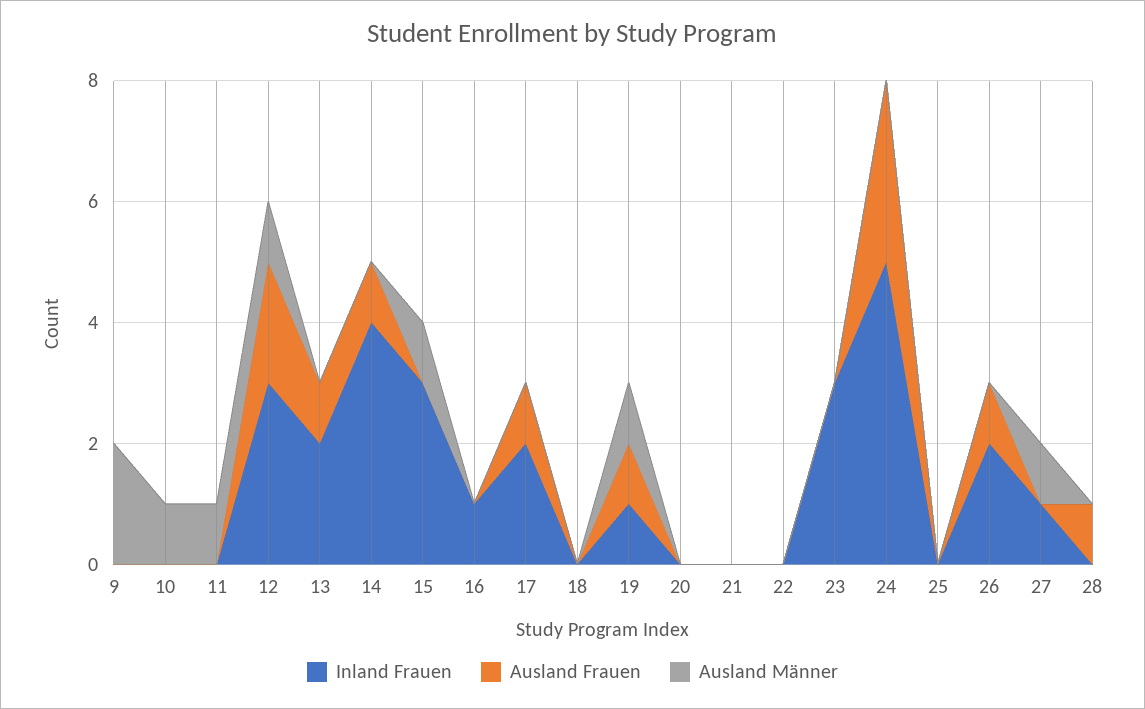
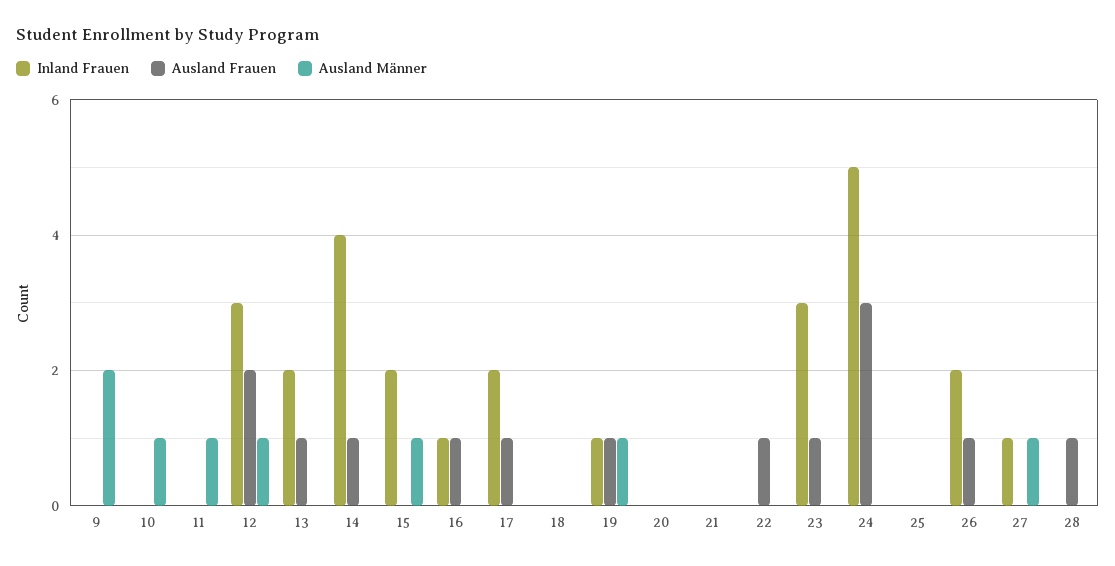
  {
    "Inland Frauen": {
      "9": 0,
      "10": 0,
      "11": 0,
      "12": 3,
      "13": 2,
      "14": 4,
-     "15": 3,
+     "15": 2,
      "16": 1,
      "17": 2,
      "18": 0,
      "19": 1,
      "20": 0,
      "21": 0,
      "22": 0,
      "23": 3,
      "24": 5,
      "25": 0,
      "26": 2,
      "27": 1,
      "28": 0
    },
    "Ausland Frauen": {
      "9": 0,
      "10": 0,
      "11": 0,
      "12": 2,
      "13": 1,
      "14": 1,
      "15": 0,
-     "16": 0,
+     "16": 1,
      "17": 1,
      "18": 0,
      "19": 1,
      "20": 0,
      "21": 0,
-     "22": 0,
+     "22": 1,
-     "23": 0,
+     "23": 1,
      "24": 3,
      "25": 0,
      "26": 1,
      "27": 0,
      "28": 1
    },
    "Ausland Männer": {
      "9": 2,
      "10": 1,
      "11": 1,
      "12": 1,
      "13": 0,
      "14": 0,
      "15": 1,
      "16": 0,
      "17": 0,
      "18": 0,
      "19": 1,
      "20": 0,
      "21": 0,
      "22": 0,
      "23": 0,
      "24": 0,
      "25": 0,
      "26": 0,
      "27": 1,
      "28": 0
    }
  }

